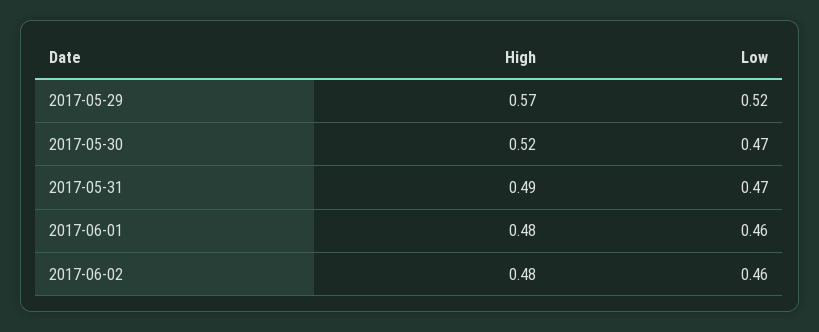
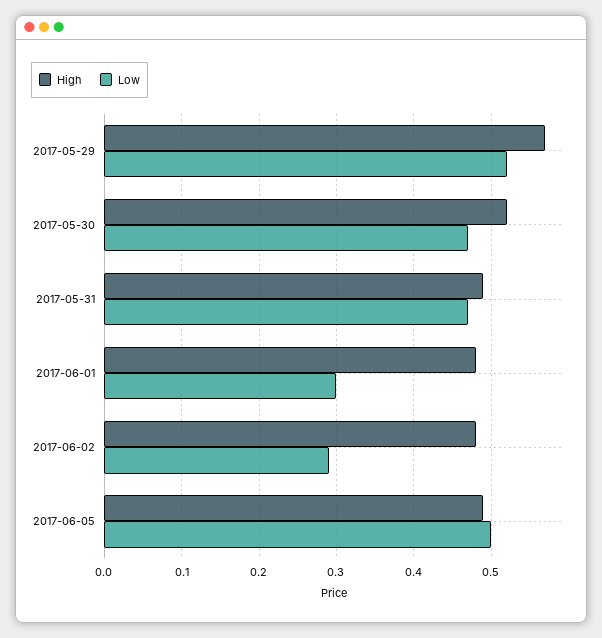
  {
    "High": {
      "2017-05-29": 0.57,
      "2017-05-30": 0.52,
      "2017-05-31": 0.49,
      "2017-06-01": 0.48,
-     "2017-06-02": 0.48
+     "2017-06-02": 0.48,
+     "2017-06-05": 0.49
    },
    "Low": {
      "2017-05-29": 0.52,
      "2017-05-30": 0.47,
      "2017-05-31": 0.47,
-     "2017-06-01": 0.46,
+     "2017-06-01": 0.3,
-     "2017-06-02": 0.46
+     "2017-06-02": 0.29,
+     "2017-06-05": 0.5
    }
  }

